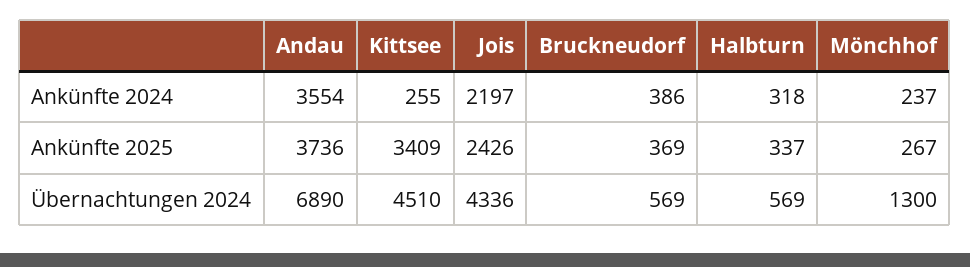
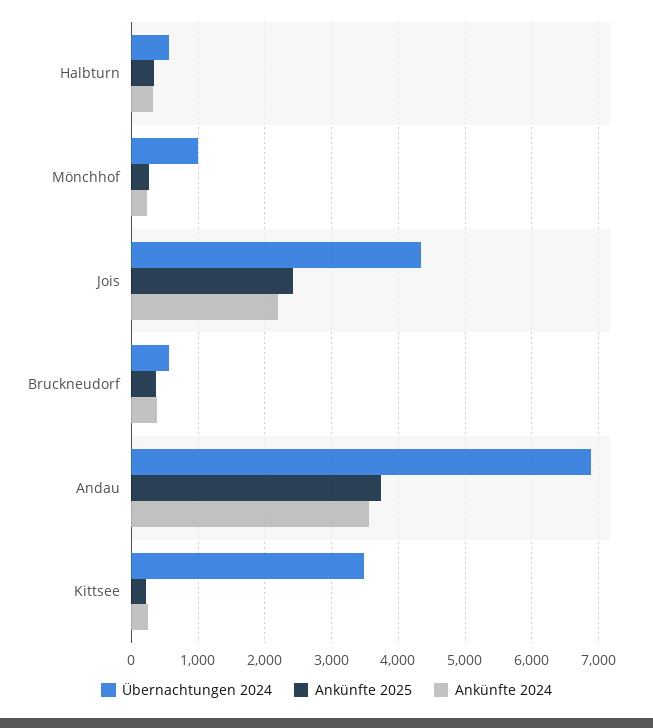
  {
    "Ankünfte 2024": {
      "Andau": 3554,
      "Kittsee": 255,
      "Jois": 2197,
      "Bruckneudorf": 386,
      "Halbturn": 318,
      "Mönchhof": 237
    },
    "Ankünfte 2025": {
      "Andau": 3736,
-     "Kittsee": 3409,
+     "Kittsee": 200,
      "Jois": 2426,
      "Bruckneudorf": 369,
      "Halbturn": 337,
      "Mönchhof": 267
    },
    "Übernachtungen 2024": {
      "Andau": 6890,
-     "Kittsee": 4510,
+     "Kittsee": 3500,
      "Jois": 4336,
      "Bruckneudorf": 569,
      "Halbturn": 569,
-     "Mönchhof": 1300
+     "Mönchhof": 1000
    }
  }

